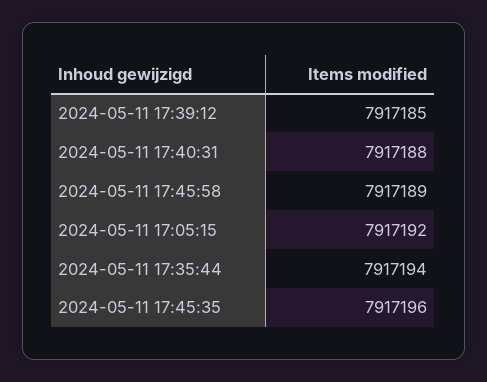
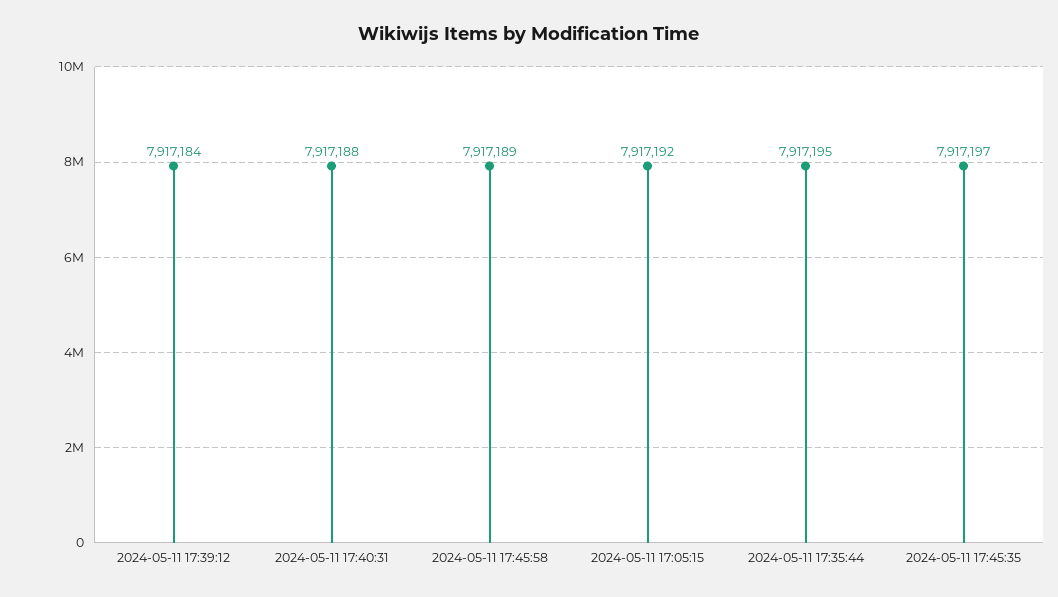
  {
-   "2024-05-11 17:39:12": 7917185,
+   "2024-05-11 17:39:12": 7917184,
    "2024-05-11 17:40:31": 7917188,
    "2024-05-11 17:45:58": 7917189,
    "2024-05-11 17:05:15": 7917192,
-   "2024-05-11 17:35:44": 7917194,
+   "2024-05-11 17:35:44": 7917195,
-   "2024-05-11 17:45:35": 7917196
+   "2024-05-11 17:45:35": 7917197
  }

